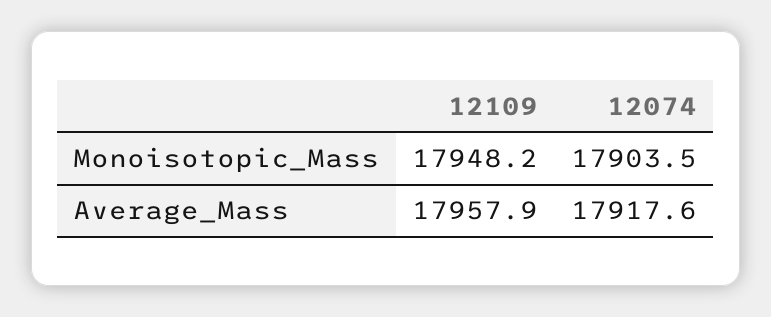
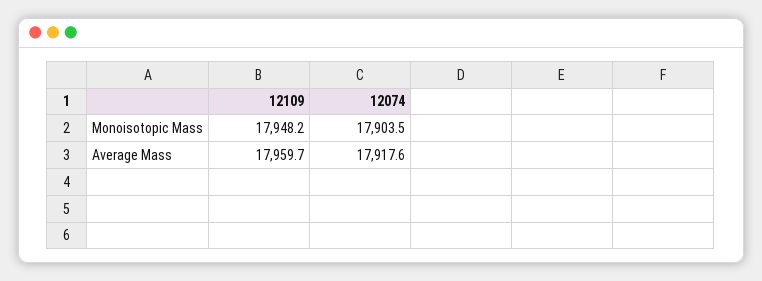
  {
    "12109": {
      "Monoisotopic_Mass": 17948.2,
-     "Average_Mass": 17957.9
+     "Average_Mass": 17959.7
    },
    "12074": {
      "Monoisotopic_Mass": 17903.5,
      "Average_Mass": 17917.6
    }
  }

